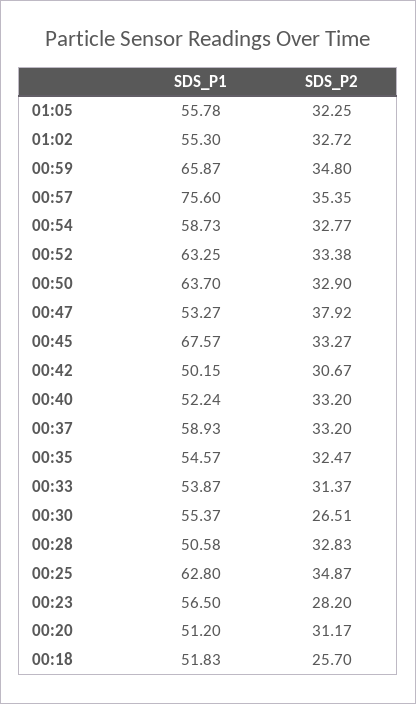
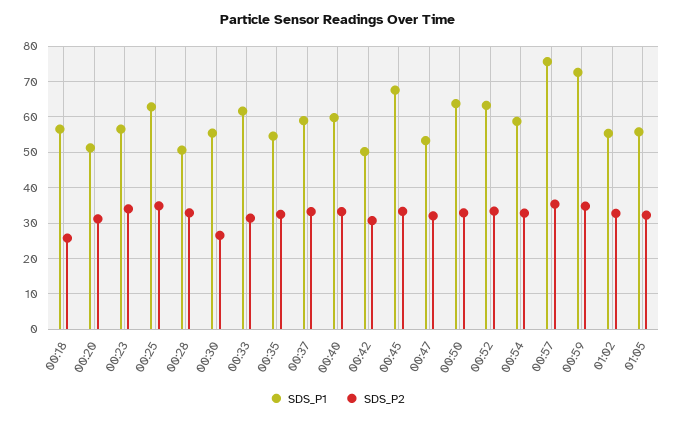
  {
    "SDS_P1": {
      "01:05": 55.78,
      "01:02": 55.3,
-     "00:59": 65.87,
+     "00:59": 72,
      "00:57": 75.6,
      "00:54": 58.73,
      "00:52": 63.25,
      "00:50": 63.7,
      "00:47": 53.27,
      "00:45": 67.57,
      "00:42": 50.15,
-     "00:40": 52.24,
+     "00:40": 60,
      "00:37": 58.93,
      "00:35": 54.57,
-     "00:33": 53.87,
+     "00:33": 62,
      "00:30": 55.37,
      "00:28": 50.58,
      "00:25": 62.8,
      "00:23": 56.5,
      "00:20": 51.2,
-     "00:18": 51.83
+     "00:18": 56
    },
    "SDS_P2": {
      "01:05": 32.25,
      "01:02": 32.72,
      "00:59": 34.8,
      "00:57": 35.35,
      "00:54": 32.77,
      "00:52": 33.38,
      "00:50": 32.9,
-     "00:47": 37.92,
+     "00:47": 32,
      "00:45": 33.27,
      "00:42": 30.67,
      "00:40": 33.2,
      "00:37": 33.2,
      "00:35": 32.47,
      "00:33": 31.37,
      "00:30": 26.51,
      "00:28": 32.83,
      "00:25": 34.87,
-     "00:23": 28.2,
+     "00:23": 34,
      "00:20": 31.17,
      "00:18": 25.7
    }
  }

